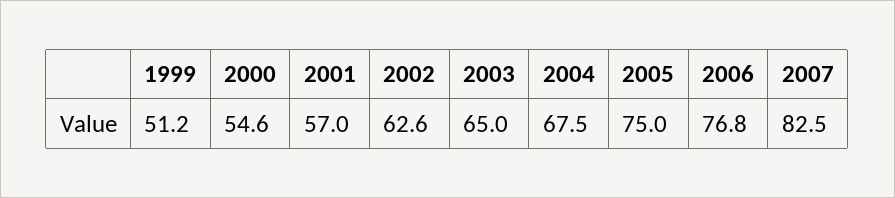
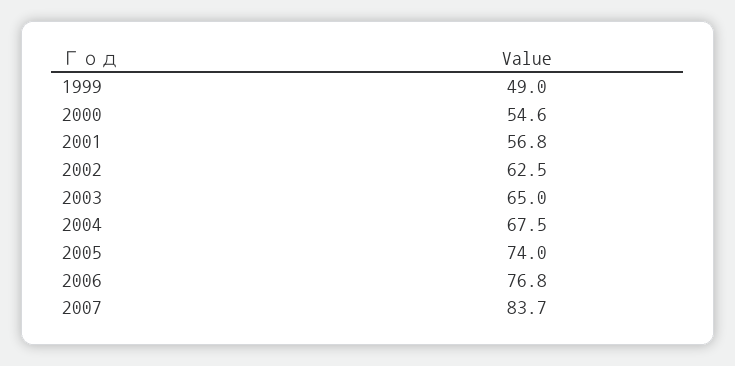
  {
-   "1999": 51.2,
+   "1999": 49,
    "2000": 54.6,
-   "2001": 57,
+   "2001": 56.8,
-   "2002": 62.6,
+   "2002": 62.5,
    "2003": 65,
    "2004": 67.5,
-   "2005": 75,
+   "2005": 74,
    "2006": 76.8,
-   "2007": 82.5
+   "2007": 83.7
  }

